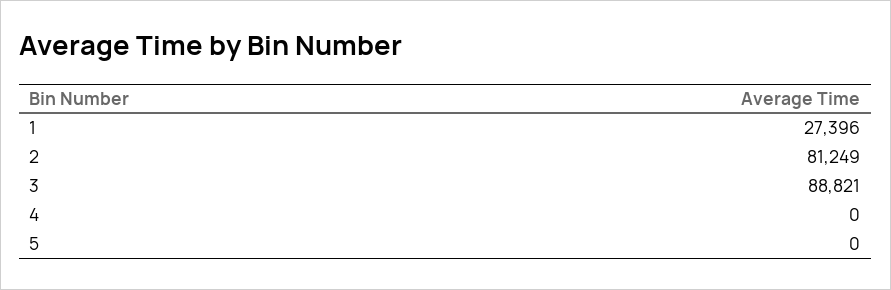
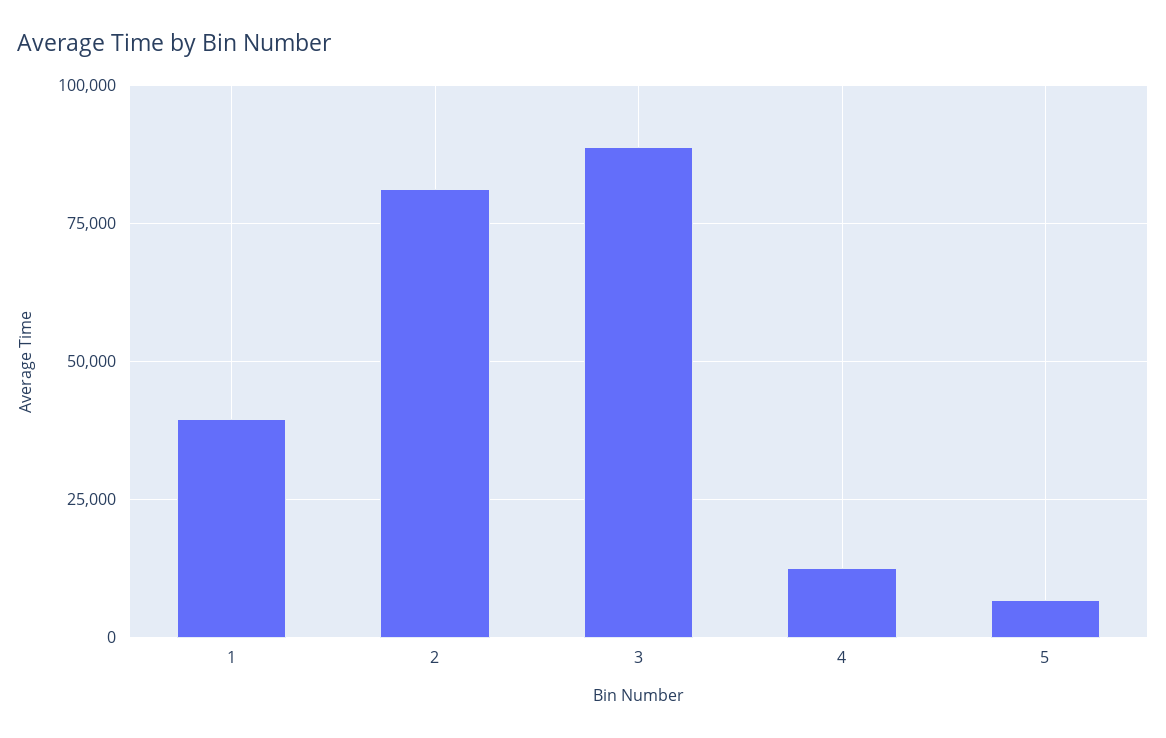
  {
-   "1": 27396,
+   "1": 40000,
    "2": 81249,
    "3": 88821,
-   "4": 0,
+   "4": 12500,
-   "5": 0
+   "5": 7500
  }

